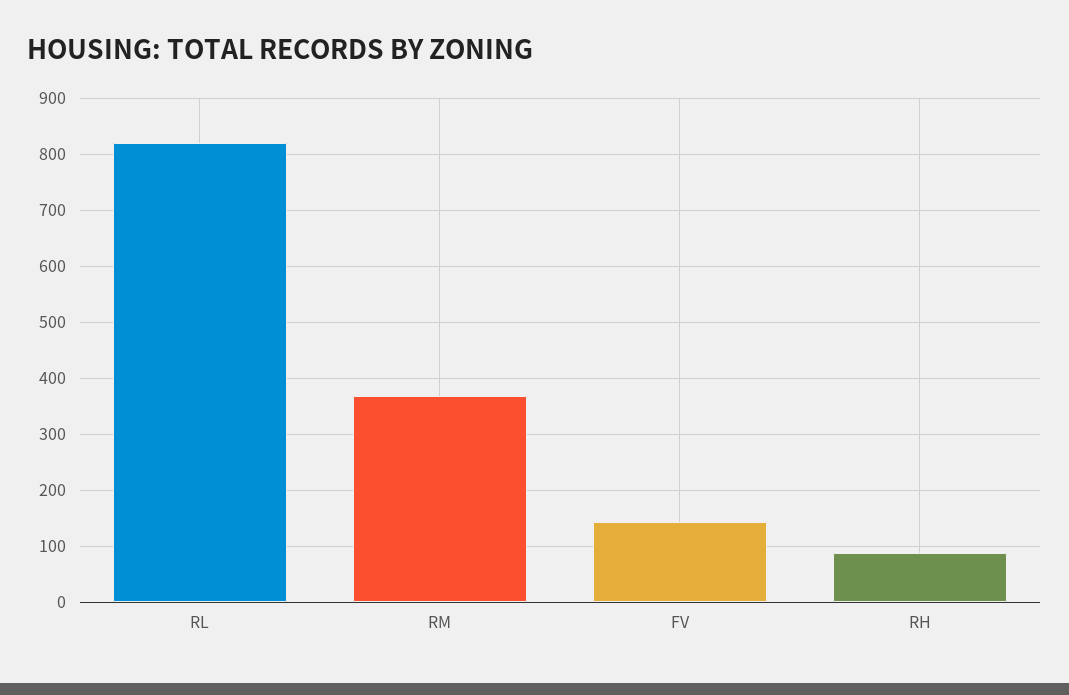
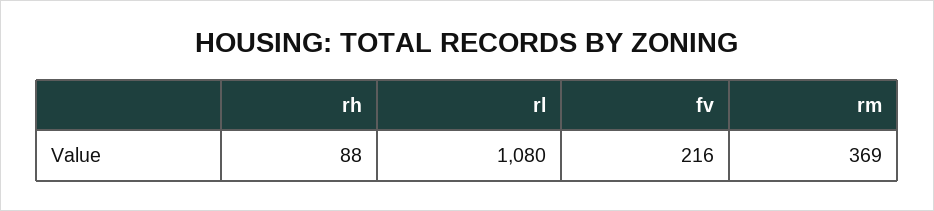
  {
-   "RL": 820,
+   "RL": 1080,
    "RM": 369,
-   "FV": 140,
+   "FV": 216,
    "RH": 88
  }

